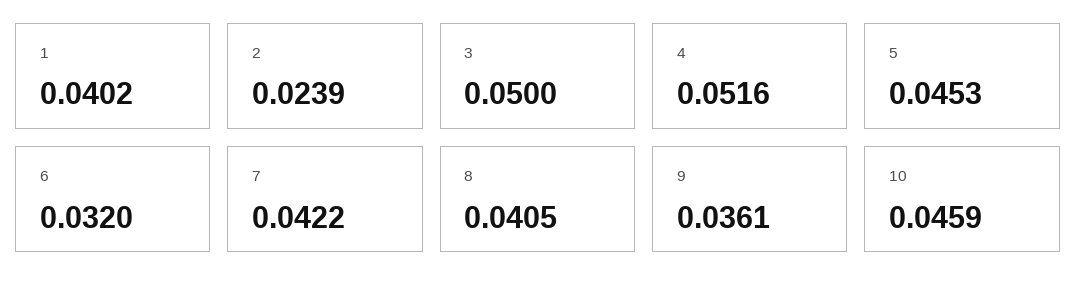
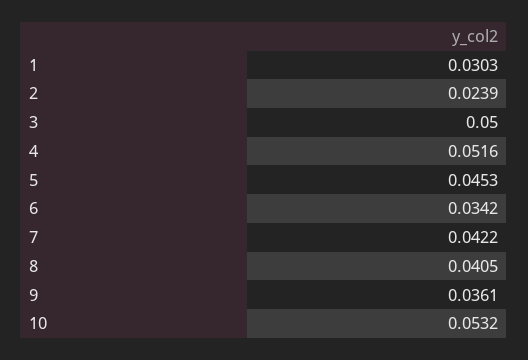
  {
-   "1": 0.0402,
+   "1": 0.0303,
    "2": 0.0239,
    "3": 0.05,
    "4": 0.0516,
    "5": 0.0453,
-   "6": 0.032,
+   "6": 0.0342,
    "7": 0.0422,
    "8": 0.0405,
    "9": 0.0361,
-   "10": 0.0459
+   "10": 0.0532
  }

